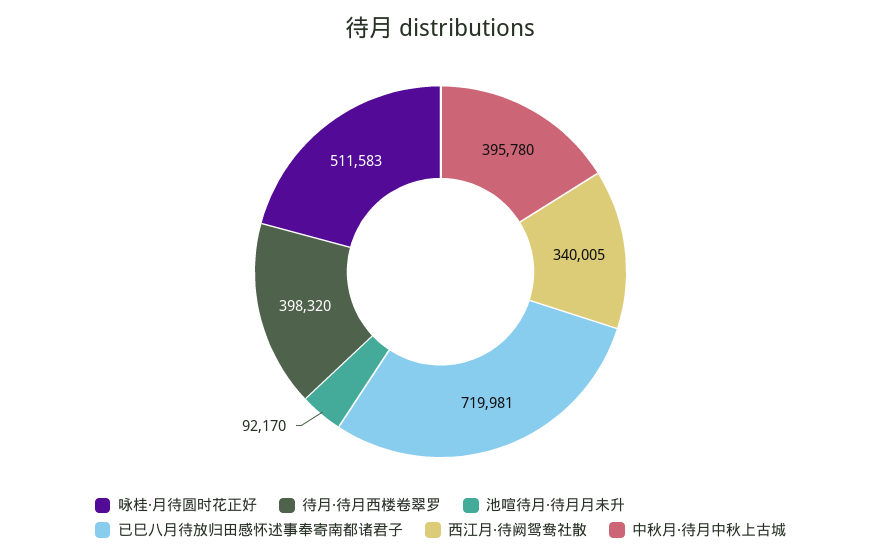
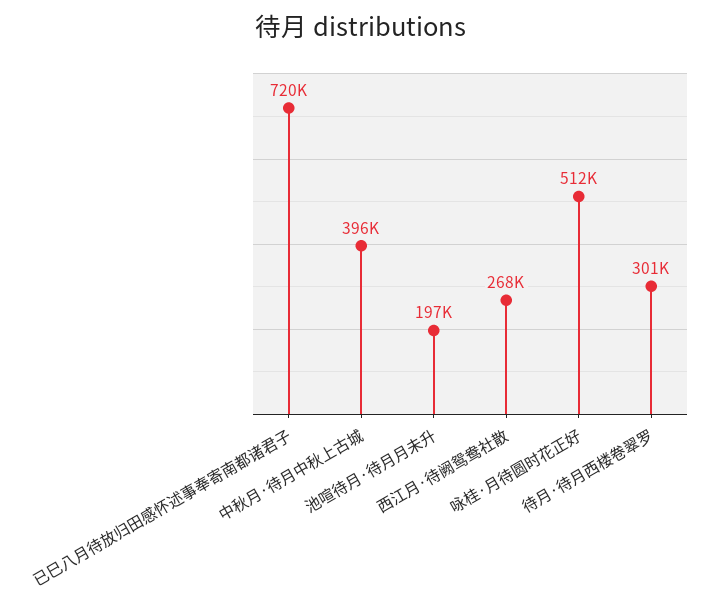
  {
    "咏桂·月待圆时花正好": 511583,
-   "待月·待月西楼卷翠罗": 398320,
+   "待月·待月西楼卷翠罗": 301000,
-   "池喧待月·待月月未升": 92170,
+   "池喧待月·待月月未升": 197000,
    "已巳八月待放归田感怀述事奉寄南都诸君子": 719981,
-   "西江月·待阙鸳鸯社散": 340005,
+   "西江月·待阙鸳鸯社散": 268000,
    "中秋月·待月中秋上古城": 395780
  }

